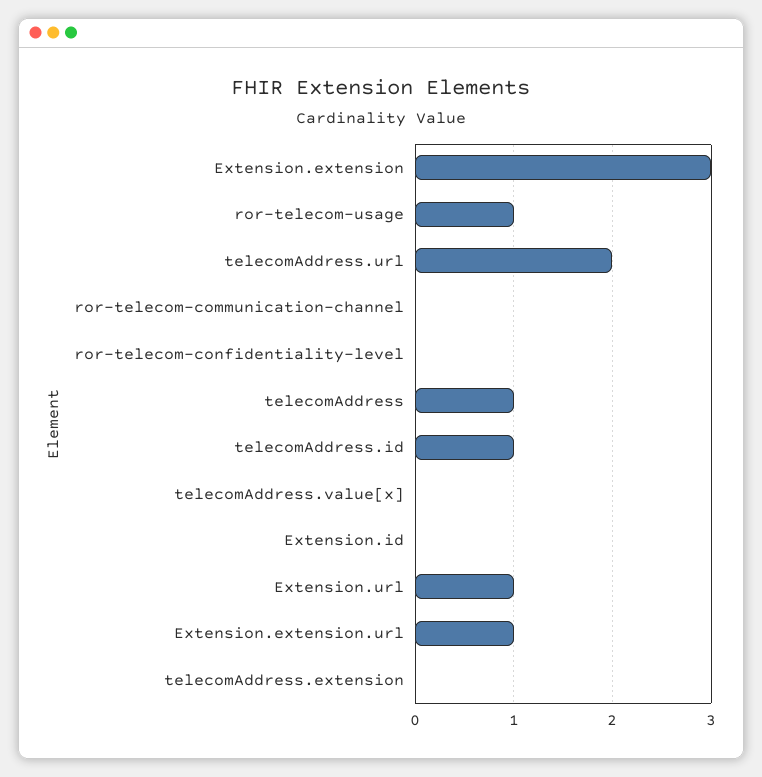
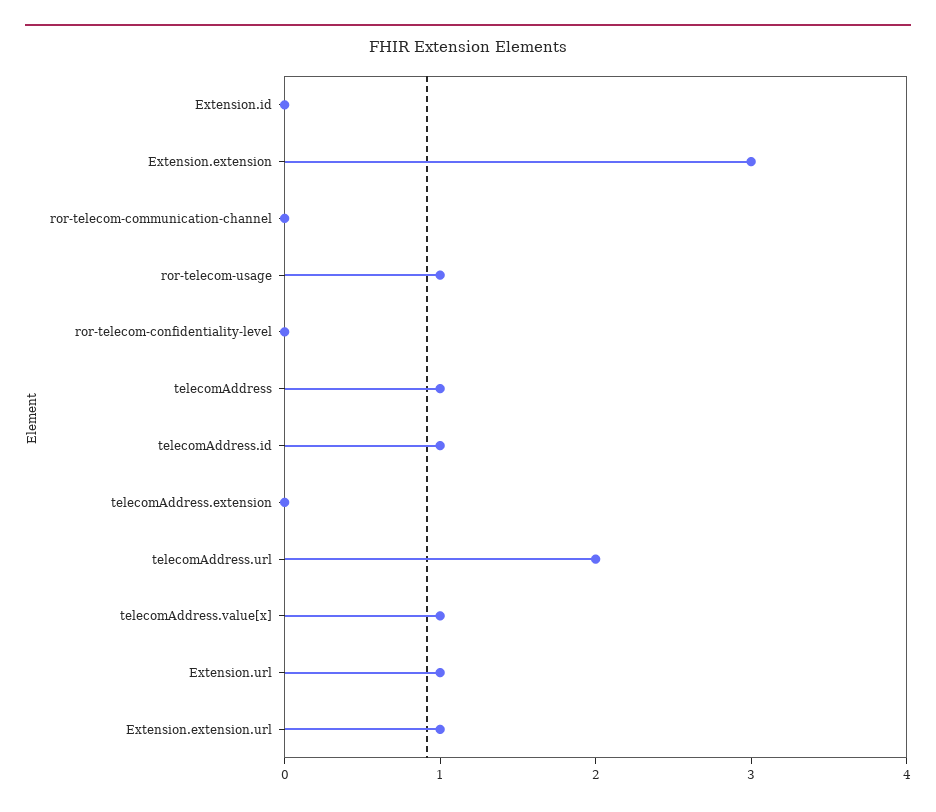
  {
    "Extension.extension": 3,
    "ror-telecom-usage": 1,
    "telecomAddress.url": 2,
    "ror-telecom-communication-channel": 0,
    "ror-telecom-confidentiality-level": 0,
    "telecomAddress": 1,
    "telecomAddress.id": 1,
-   "telecomAddress.value[x]": 0,
+   "telecomAddress.value[x]": 1,
    "Extension.id": 0,
    "Extension.url": 1,
    "Extension.extension.url": 1,
    "telecomAddress.extension": 0
  }

